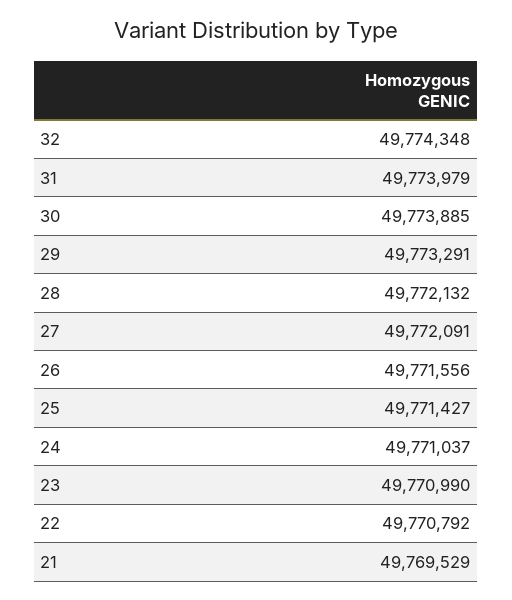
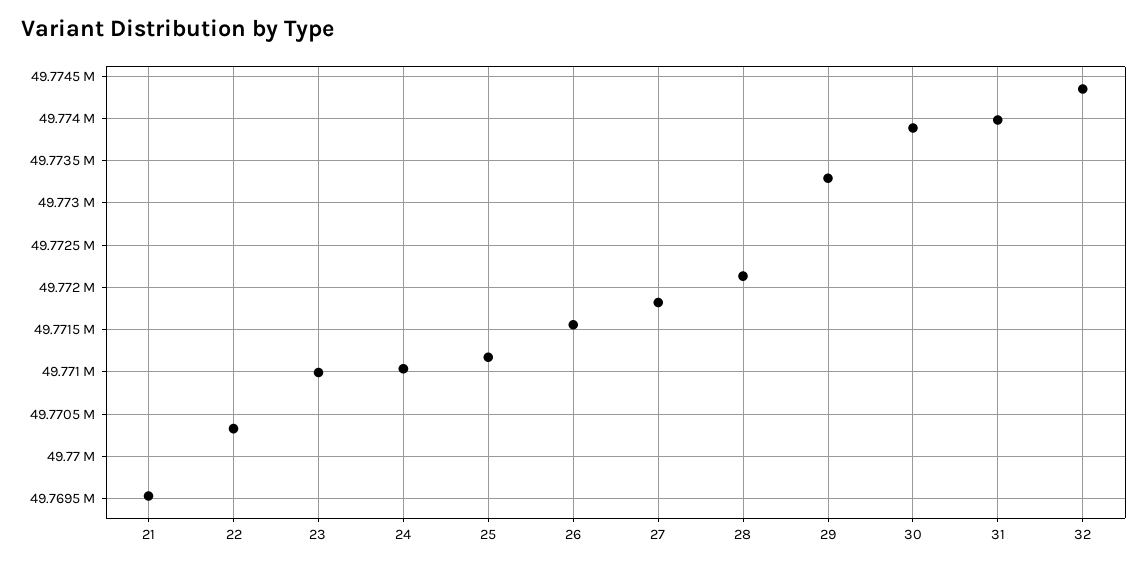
  {
    "32": 49774348,
    "31": 49773979,
    "30": 49773885,
    "29": 49773291,
    "28": 49772132,
-   "27": 49772091,
+   "27": 49771800,
    "26": 49771556,
-   "25": 49771427,
+   "25": 49771200,
    "24": 49771037,
    "23": 49770990,
-   "22": 49770792,
+   "22": 49770300,
    "21": 49769529
  }

